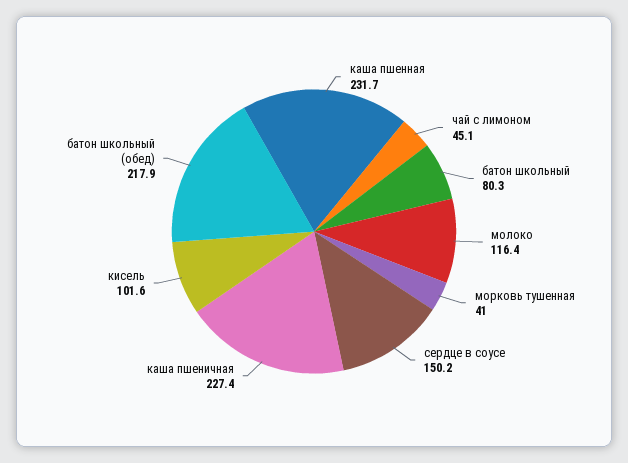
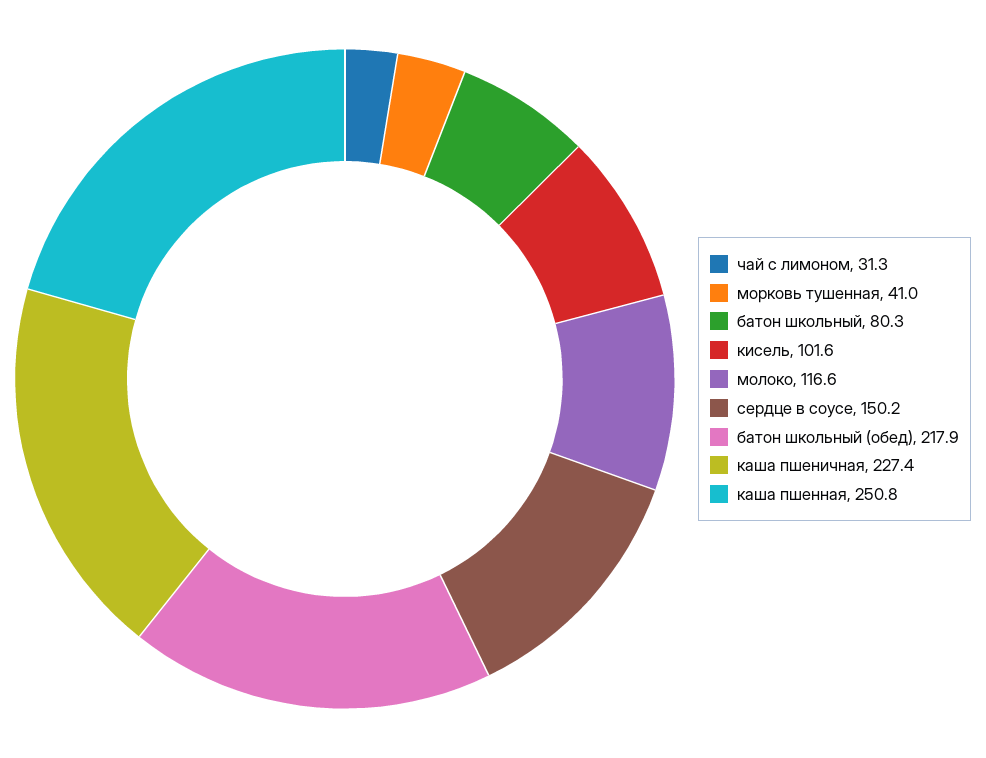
  {
-   "каша пшенная": 231.7,
+   "каша пшенная": 250.8,
-   "чай с лимоном": 45.1,
+   "чай с лимоном": 31.3,
    "батон школьный": 80.3,
-   "молоко": 116.4,
+   "молоко": 116.6,
    "морковь тушенная": 41,
    "сердце в соусе": 150.2,
    "каша пшеничная": 227.4,
    "кисель": 101.6,
    "батон школьный (обед)": 217.9
  }

